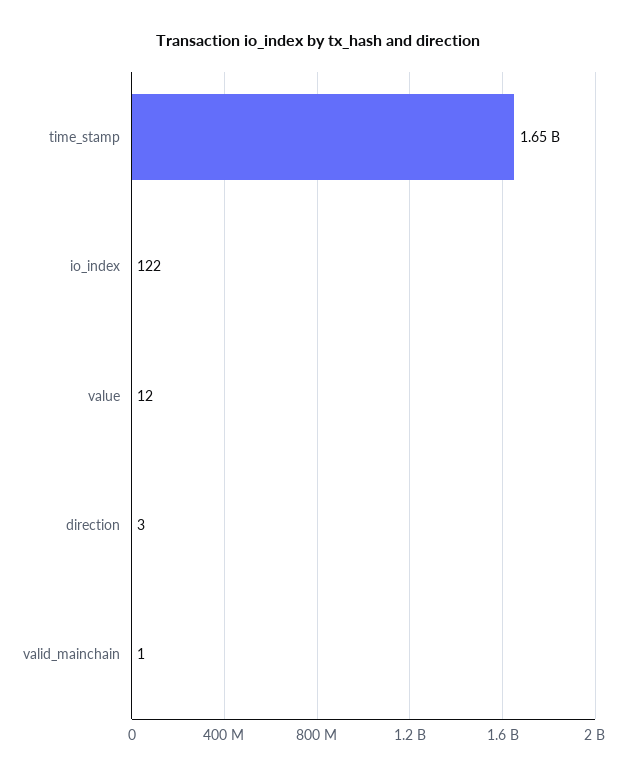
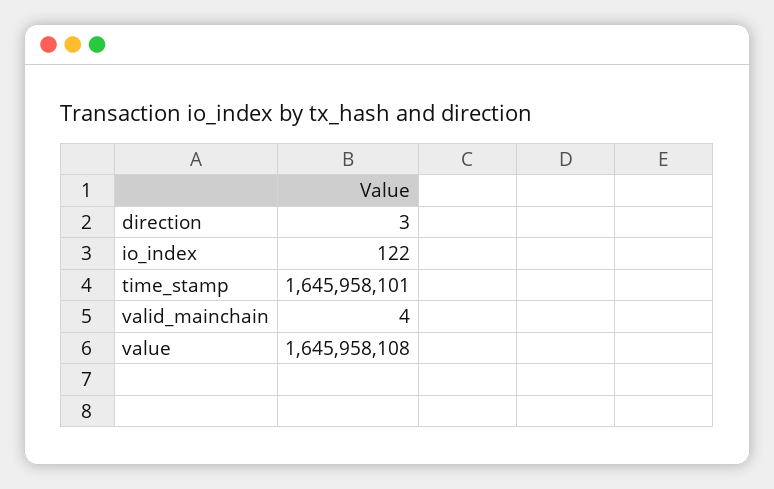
  {
    "time_stamp": 1645958101,
    "io_index": 122,
-   "value": 12,
+   "value": 1645958108,
    "direction": 3,
-   "valid_mainchain": 1
+   "valid_mainchain": 4
  }

